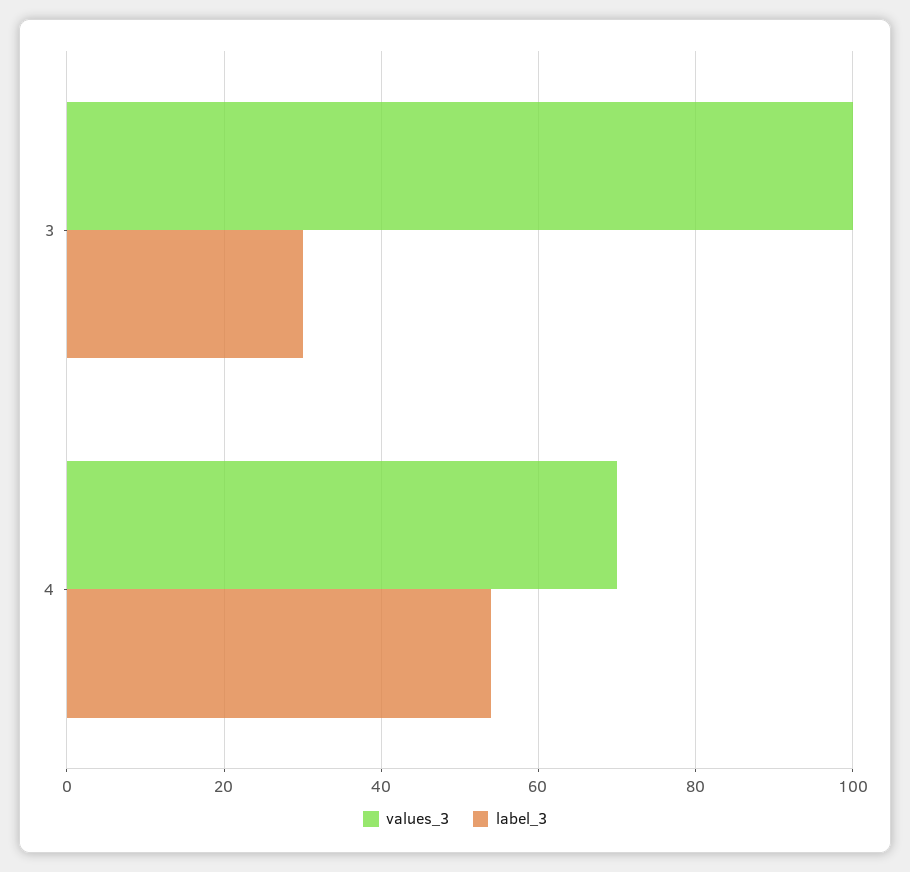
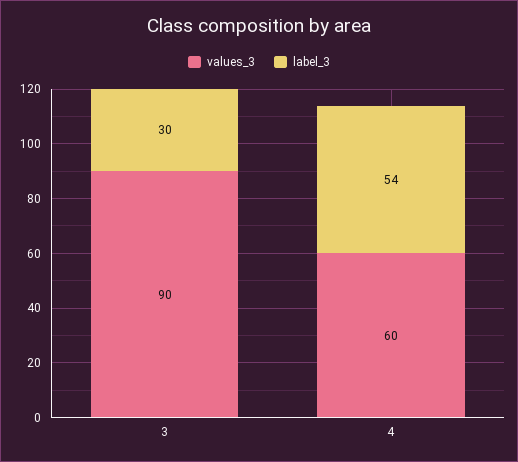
  {
    "values_3": {
-     "3": 100,
+     "3": 90,
-     "4": 70
+     "4": 60
    },
    "label_3": {
      "3": 30,
      "4": 54
    }
  }

